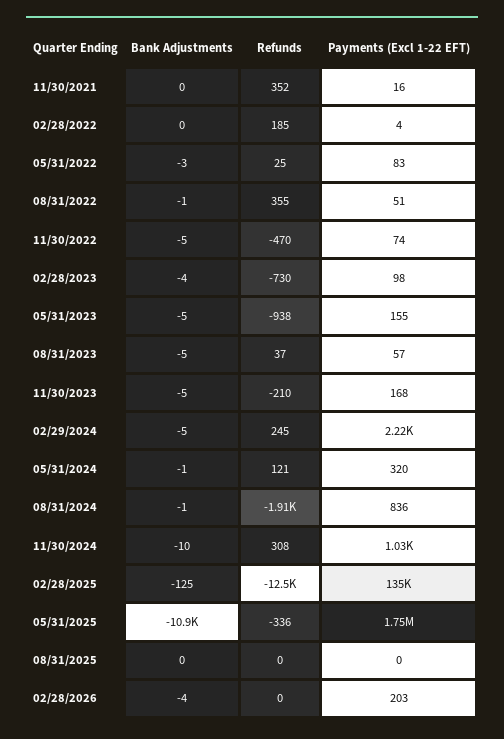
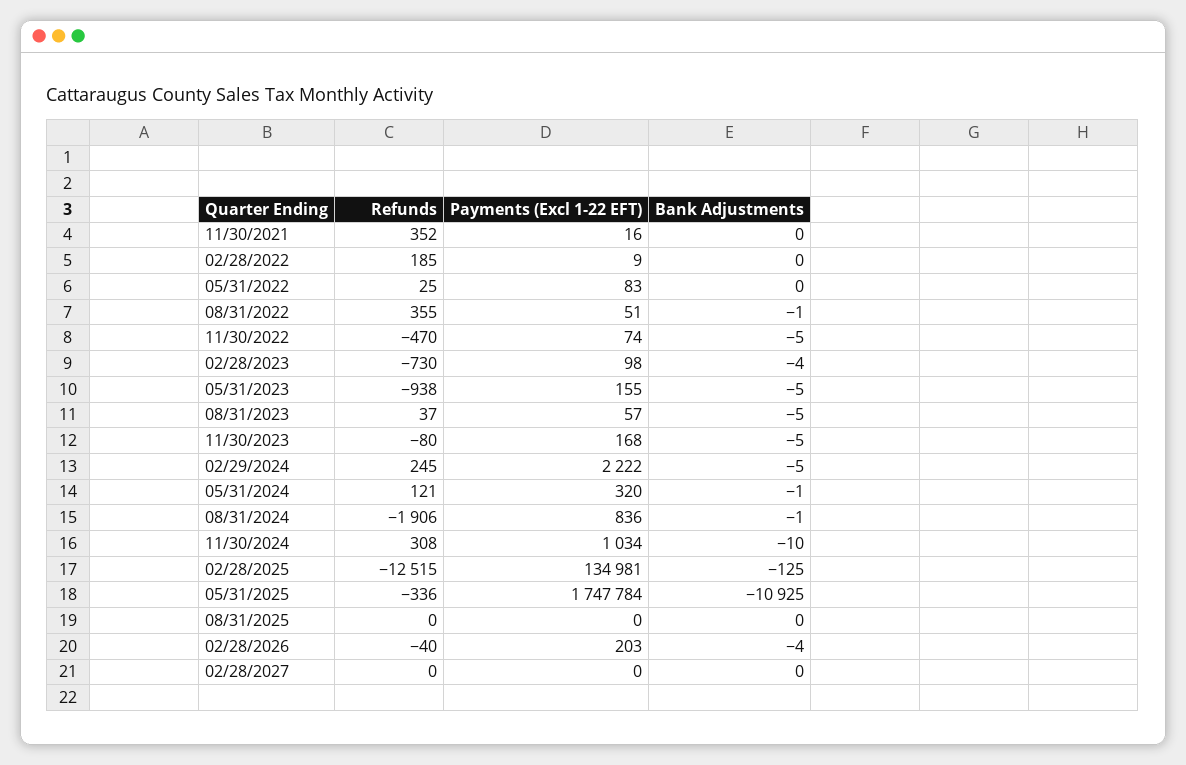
  {
    "Bank Adjustments": {
      "11/30/2021": 0,
      "02/28/2022": 0,
-     "05/31/2022": -3,
+     "05/31/2022": 0,
      "08/31/2022": -1,
      "11/30/2022": -5,
      "02/28/2023": -4,
      "05/31/2023": -5,
      "08/31/2023": -5,
      "11/30/2023": -5,
      "02/29/2024": -5,
      "05/31/2024": -1,
      "08/31/2024": -1,
      "11/30/2024": -10,
      "02/28/2025": -125,
      "05/31/2025": -10925,
      "08/31/2025": 0,
-     "02/28/2026": -4
+     "02/28/2026": -4,
+     "02/28/2027": 0
    },
    "Refunds": {
      "11/30/2021": 352,
      "02/28/2022": 185,
      "05/31/2022": 25,
      "08/31/2022": 355,
      "11/30/2022": -470,
      "02/28/2023": -730,
      "05/31/2023": -938,
      "08/31/2023": 37,
-     "11/30/2023": -210,
+     "11/30/2023": -80,
      "02/29/2024": 245,
      "05/31/2024": 121,
      "08/31/2024": -1906,
      "11/30/2024": 308,
      "02/28/2025": -12515,
      "05/31/2025": -336,
      "08/31/2025": 0,
-     "02/28/2026": 0
+     "02/28/2026": -40,
+     "02/28/2027": 0
    },
    "Payments (Excl 1-22 EFT)": {
      "11/30/2021": 16,
-     "02/28/2022": 4,
+     "02/28/2022": 9,
      "05/31/2022": 83,
      "08/31/2022": 51,
      "11/30/2022": 74,
      "02/28/2023": 98,
      "05/31/2023": 155,
      "08/31/2023": 57,
      "11/30/2023": 168,
      "02/29/2024": 2222,
      "05/31/2024": 320,
      "08/31/2024": 836,
      "11/30/2024": 1034,
      "02/28/2025": 134981,
      "05/31/2025": 1747784,
      "08/31/2025": 0,
-     "02/28/2026": 203
+     "02/28/2026": 203,
+     "02/28/2027": 0
    }
  }

